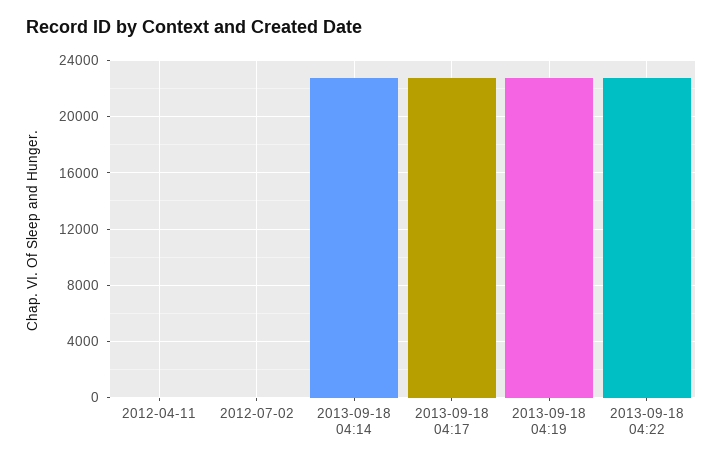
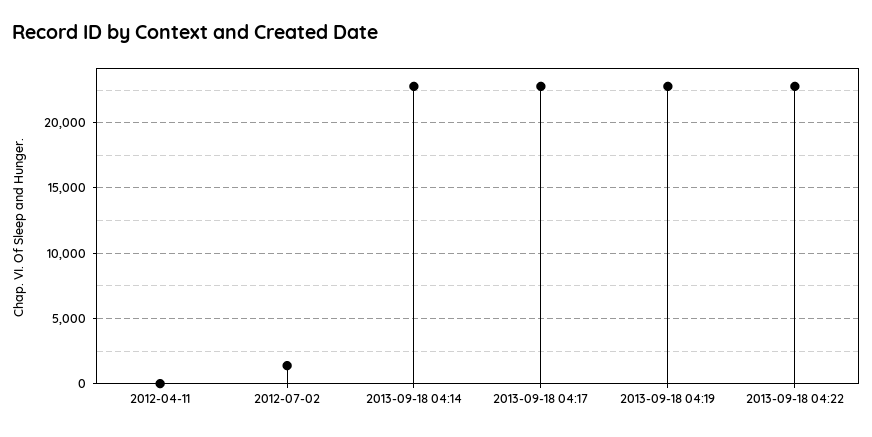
  {
    "2012-04-11": 0,
-   "2012-07-02": 0,
+   "2012-07-02": 1500,
    "2013-09-18 04:14": 23000,
    "2013-09-18 04:17": 23000,
    "2013-09-18 04:19": 23000,
    "2013-09-18 04:22": 23000
  }

